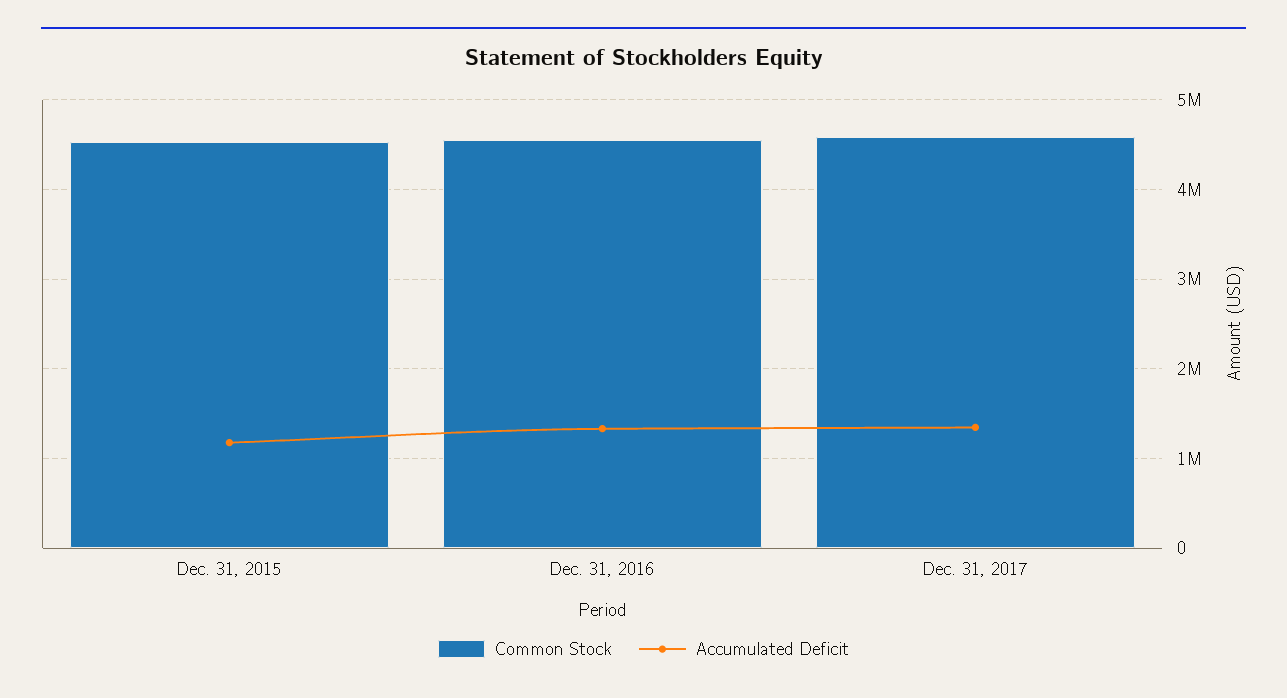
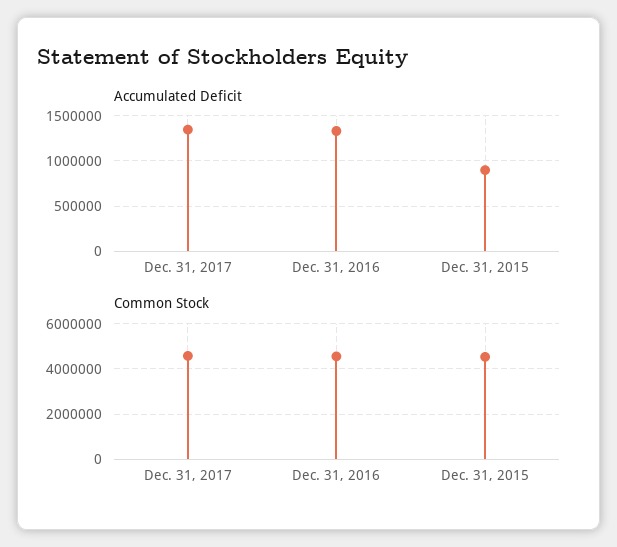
  {
    "Common Stock": {
      "Dec. 31, 2015": 4500000,
      "Dec. 31, 2016": 4600000,
      "Dec. 31, 2017": 4600000
    },
    "Accumulated Deficit": {
-     "Dec. 31, 2015": 1200000,
+     "Dec. 31, 2015": 900000,
      "Dec. 31, 2016": 1300000,
      "Dec. 31, 2017": 1300000
    }
  }

